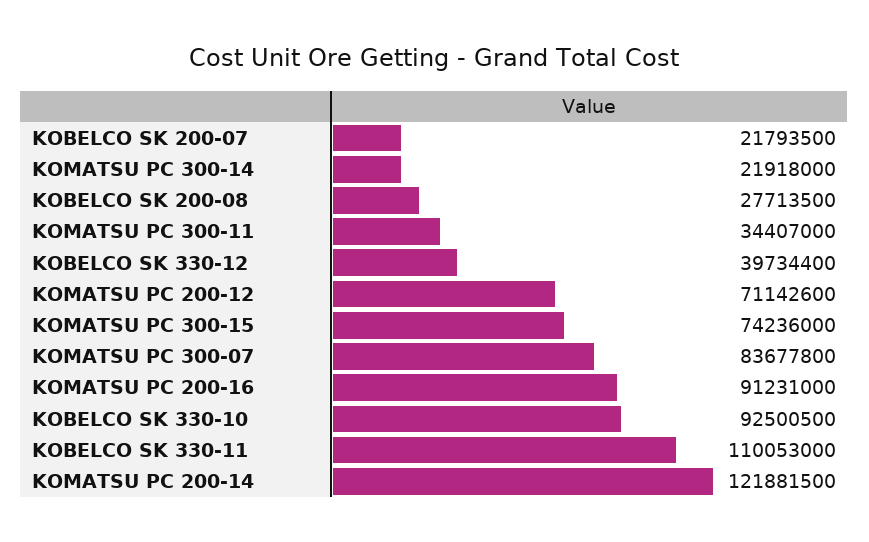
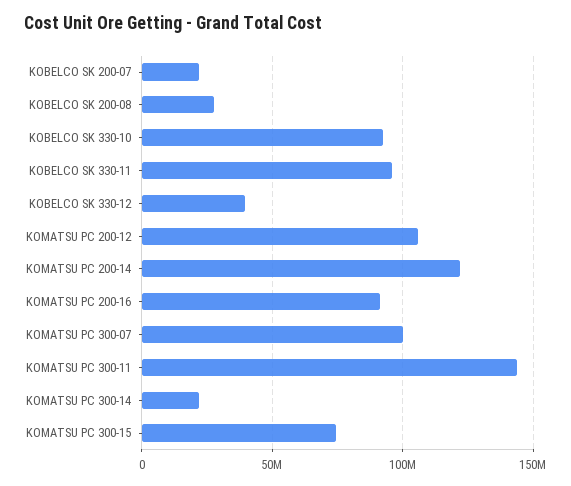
  {
    "KOBELCO SK 200-07": 21793500,
    "KOMATSU PC 300-14": 21918000,
    "KOBELCO SK 200-08": 27713500,
-   "KOMATSU PC 300-11": 34407000,
+   "KOMATSU PC 300-11": 145000000,
    "KOBELCO SK 330-12": 39734400,
-   "KOMATSU PC 200-12": 71142600,
+   "KOMATSU PC 200-12": 105000000,
    "KOMATSU PC 300-15": 74236000,
-   "KOMATSU PC 300-07": 83677800,
+   "KOMATSU PC 300-07": 100000000,
    "KOMATSU PC 200-16": 91231000,
    "KOBELCO SK 330-10": 92500500,
-   "KOBELCO SK 330-11": 110053000,
+   "KOBELCO SK 330-11": 95000000,
    "KOMATSU PC 200-14": 121881500
  }

